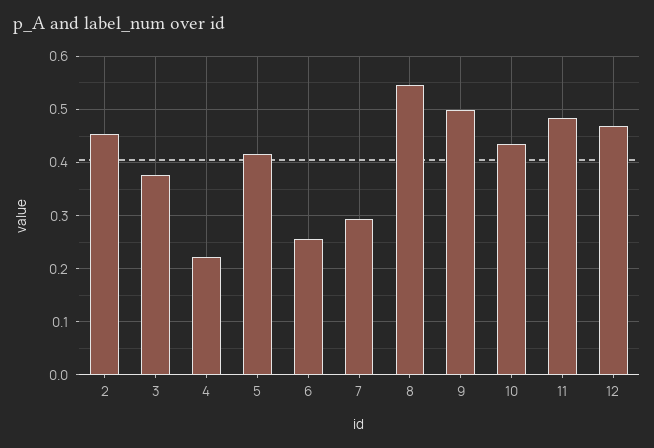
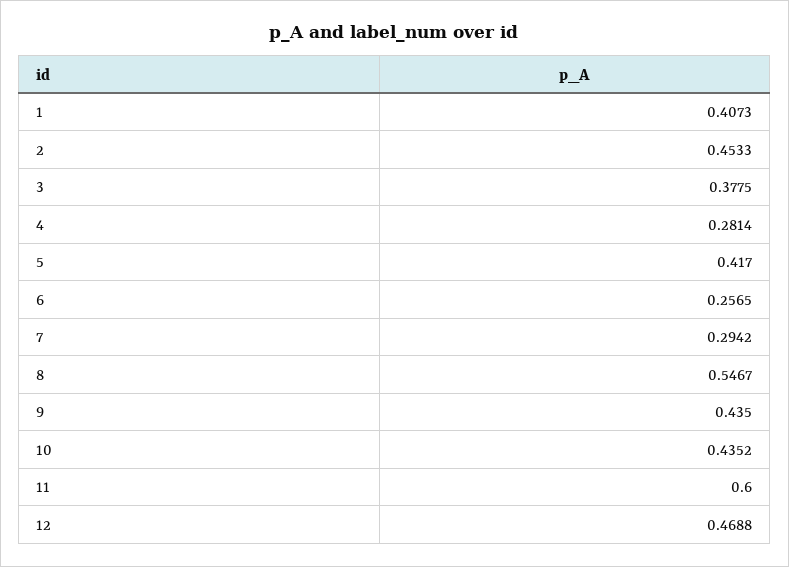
  {
    "2": 0.4533,
    "3": 0.3775,
-   "4": 0.22,
+   "4": 0.2814,
    "5": 0.417,
    "6": 0.2565,
    "7": 0.2942,
    "8": 0.5467,
-   "9": 0.5,
+   "9": 0.435,
    "10": 0.4352,
-   "11": 0.48,
+   "11": 0.6,
-   "12": 0.4688
+   "12": 0.4688,
+   "1": 0.4073
  }

